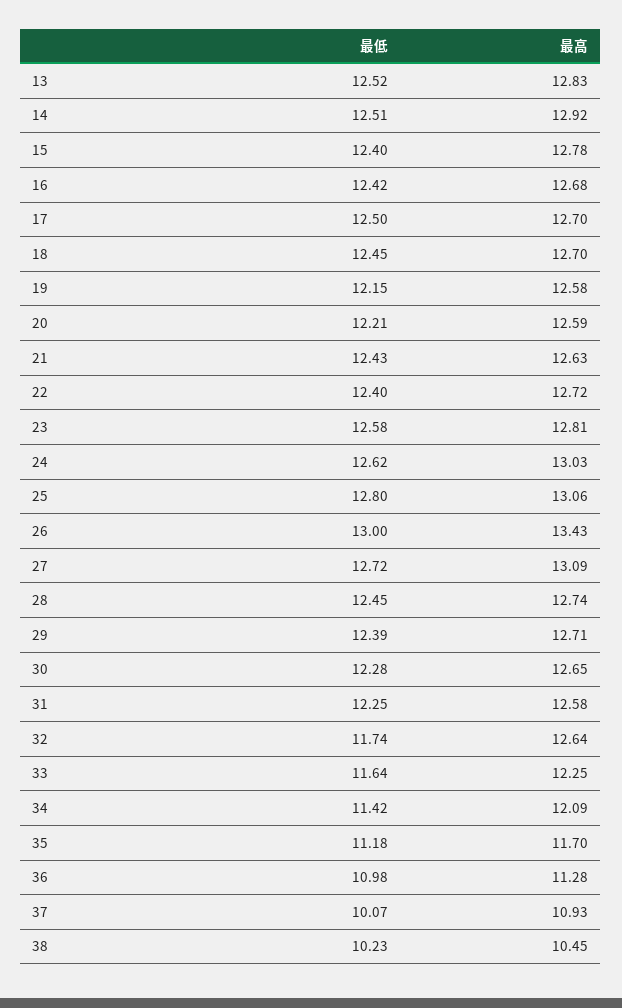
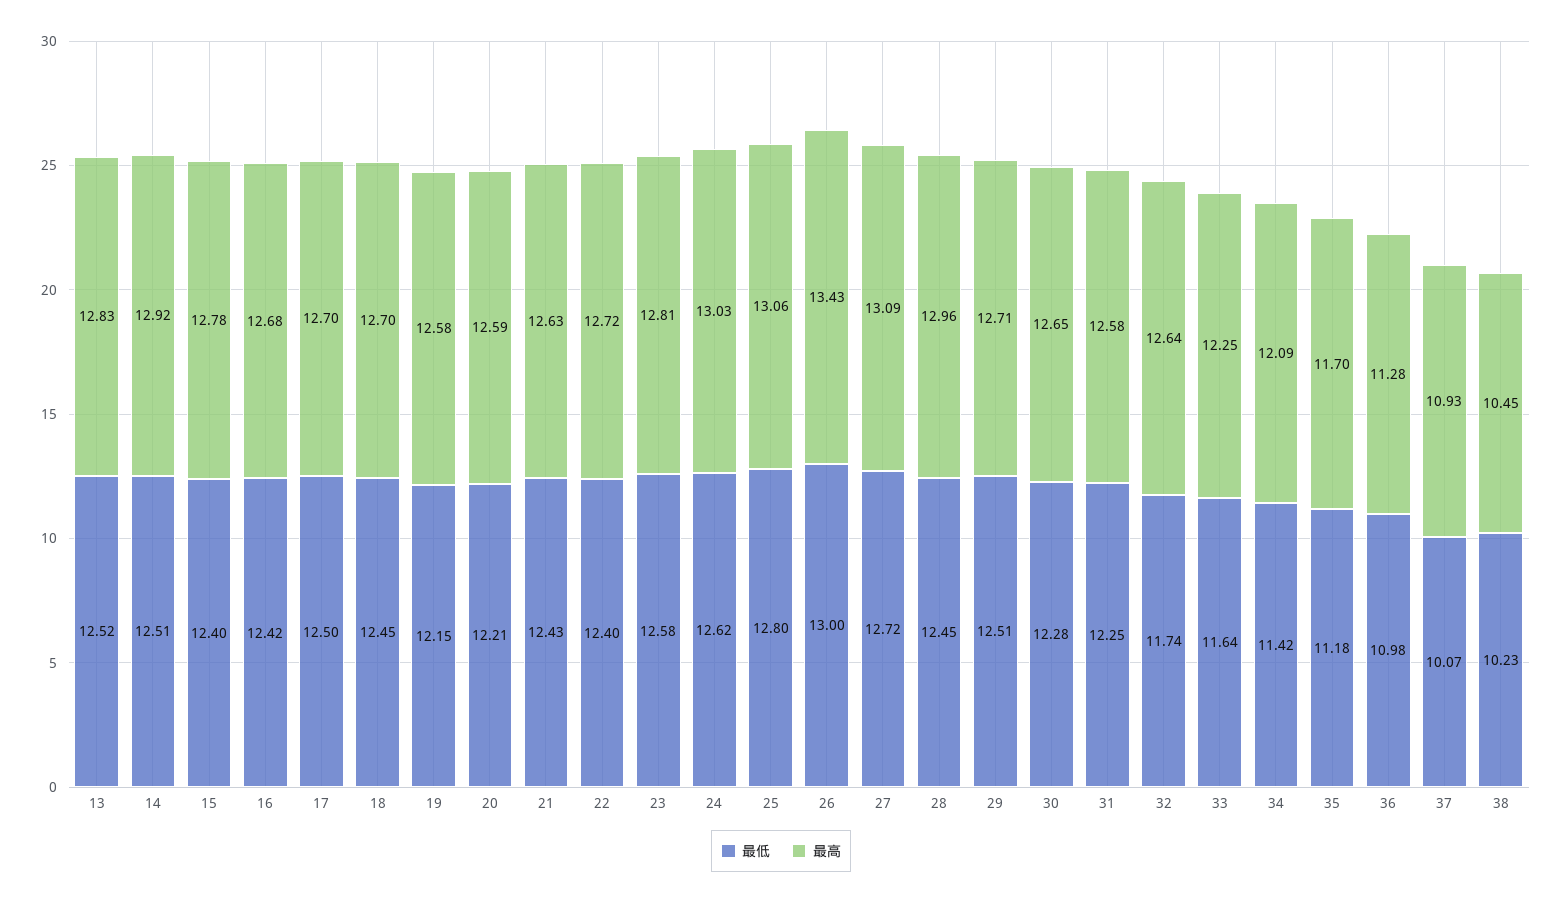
  {
    "最低": {
      "13": 12.52,
      "14": 12.51,
      "15": 12.4,
      "16": 12.42,
      "17": 12.5,
      "18": 12.45,
      "19": 12.15,
      "20": 12.21,
      "21": 12.43,
      "22": 12.4,
      "23": 12.58,
      "24": 12.62,
      "25": 12.8,
      "26": 13,
      "27": 12.72,
      "28": 12.45,
-     "29": 12.39,
+     "29": 12.51,
      "30": 12.28,
      "31": 12.25,
      "32": 11.74,
      "33": 11.64,
      "34": 11.42,
      "35": 11.18,
      "36": 10.98,
      "37": 10.07,
      "38": 10.23
    },
    "最高": {
      "13": 12.83,
      "14": 12.92,
      "15": 12.78,
      "16": 12.68,
      "17": 12.7,
      "18": 12.7,
      "19": 12.58,
      "20": 12.59,
      "21": 12.63,
      "22": 12.72,
      "23": 12.81,
      "24": 13.03,
      "25": 13.06,
      "26": 13.43,
      "27": 13.09,
-     "28": 12.74,
+     "28": 12.96,
      "29": 12.71,
      "30": 12.65,
      "31": 12.58,
      "32": 12.64,
      "33": 12.25,
      "34": 12.09,
      "35": 11.7,
      "36": 11.28,
      "37": 10.93,
      "38": 10.45
    }
  }

